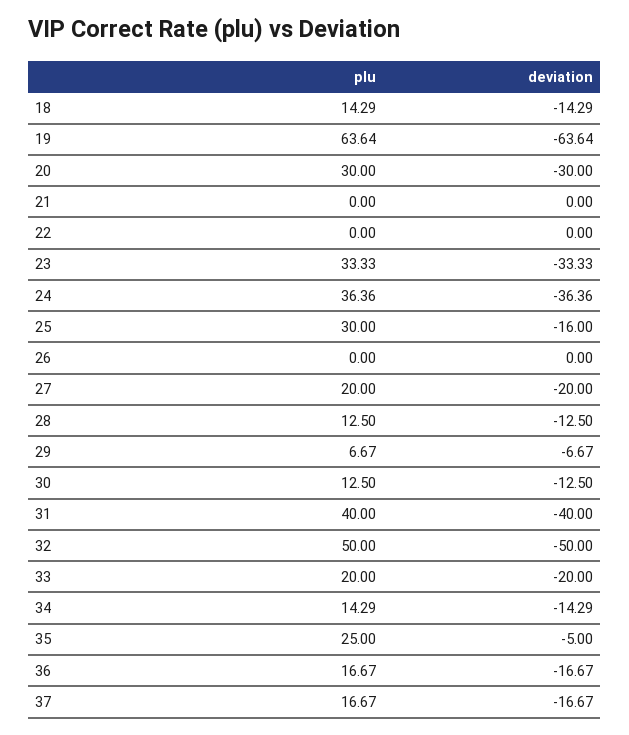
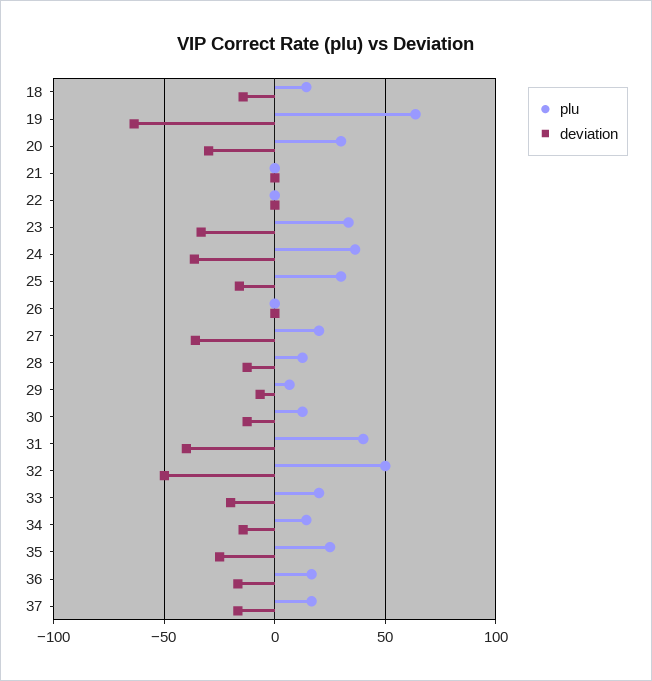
  {
    "plu": {
      "18": 14.29,
      "19": 63.64,
      "20": 30,
      "21": 0,
      "22": 0,
      "23": 33.33,
      "24": 36.36,
      "25": 30,
      "26": 0,
      "27": 20,
      "28": 12.5,
      "29": 6.67,
      "30": 12.5,
      "31": 40,
      "32": 50,
      "33": 20,
      "34": 14.29,
      "35": 25,
      "36": 16.67,
      "37": 16.67
    },
    "deviation": {
      "18": -14.29,
      "19": -63.64,
      "20": -30,
      "21": 0,
      "22": 0,
      "23": -33.33,
      "24": -36.36,
      "25": -16,
      "26": 0,
-     "27": -20,
+     "27": -35,
      "28": -12.5,
      "29": -6.67,
      "30": -12.5,
      "31": -40,
      "32": -50,
      "33": -20,
      "34": -14.29,
-     "35": -5,
+     "35": -25,
      "36": -16.67,
      "37": -16.67
    }
  }

